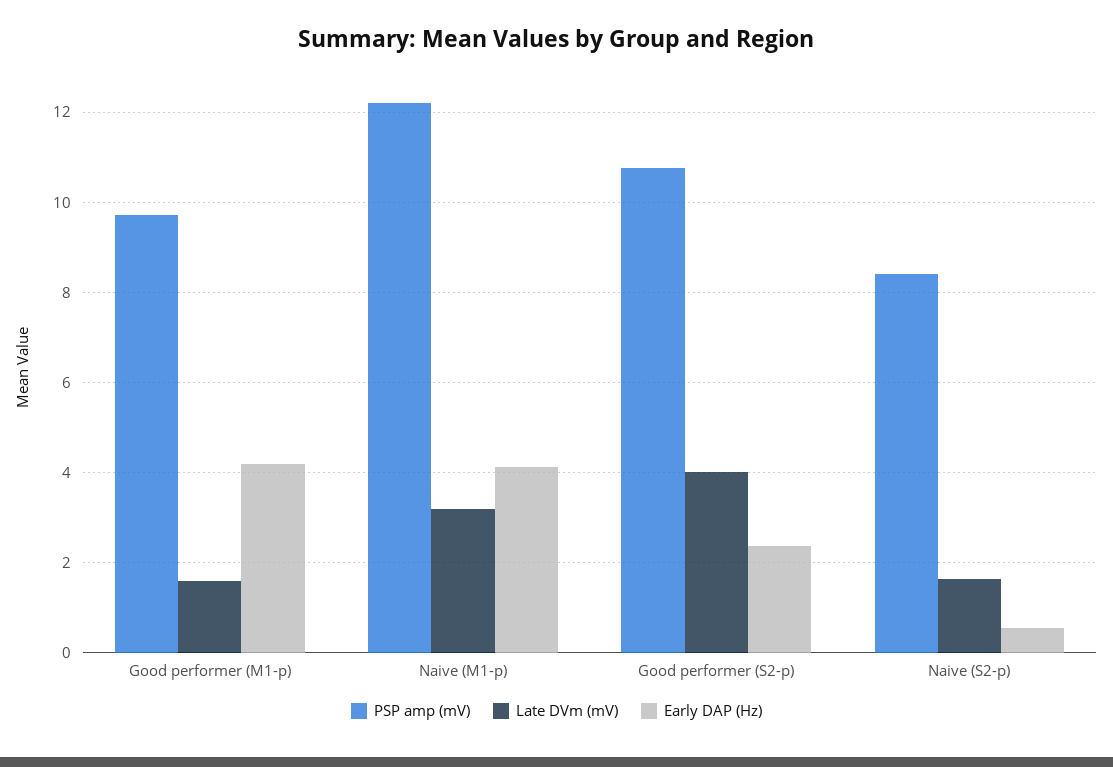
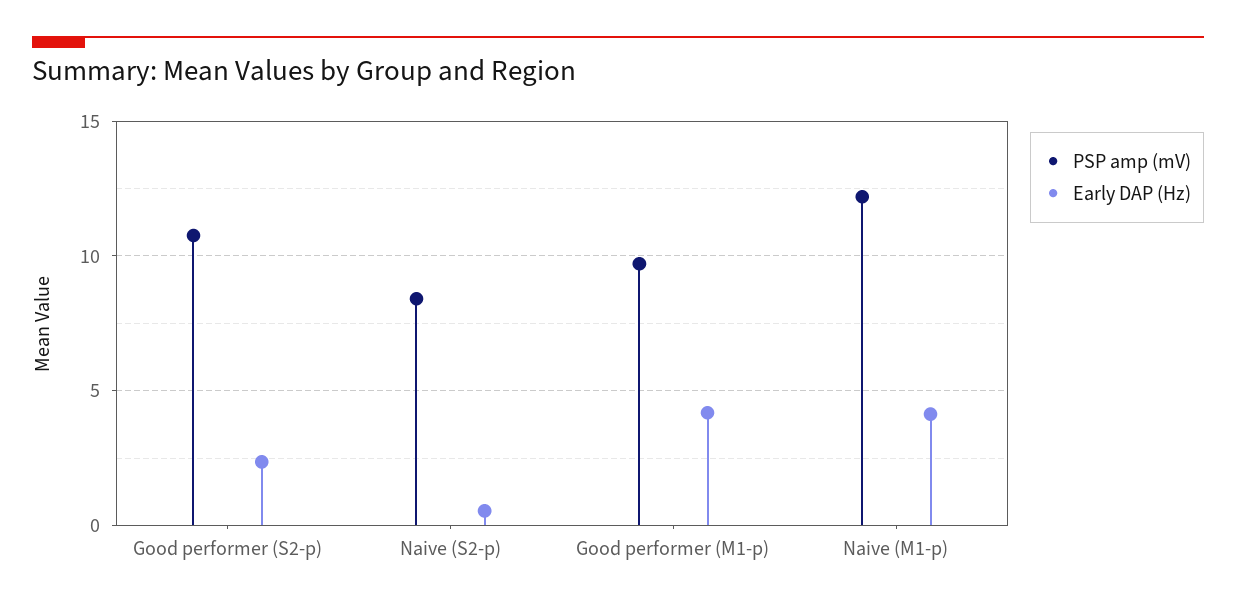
  {
    "PSP amp (mV)": {
      "Good performer (M1-p)": 9.8,
      "Naive (M1-p)": 12.2,
      "Good performer (S2-p)": 10.8,
      "Naive (S2-p)": 8.4
    },
-   "Late DVm (mV)": {
-     "Good performer (M1-p)": 1.6,
-     "Naive (M1-p)": 3.2,
-     "Good performer (S2-p)": 4,
-     "Naive (S2-p)": 1.6
-   },
    "Early DAP (Hz)": {
      "Good performer (M1-p)": 4.2,
      "Naive (M1-p)": 4.2,
      "Good performer (S2-p)": 2.4,
      "Naive (S2-p)": 0.6
    }
  }

